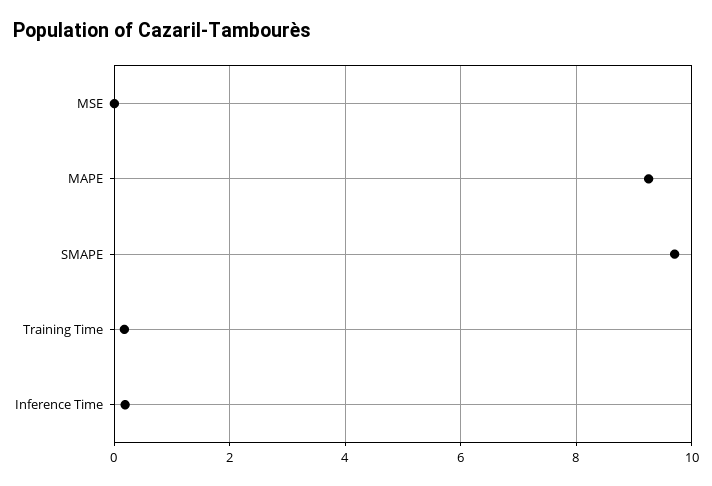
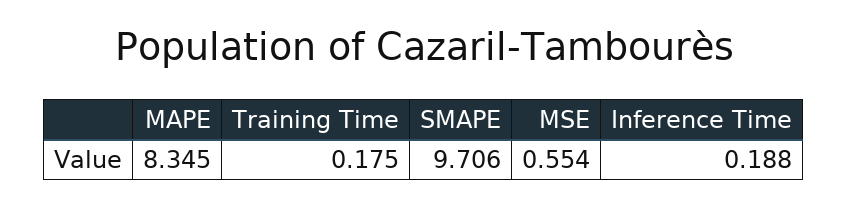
  {
-   "MSE": 0,
+   "MSE": 0.554,
-   "MAPE": 9.2,
+   "MAPE": 8.345,
    "SMAPE": 9.706,
    "Training Time": 0.175,
    "Inference Time": 0.188
  }

